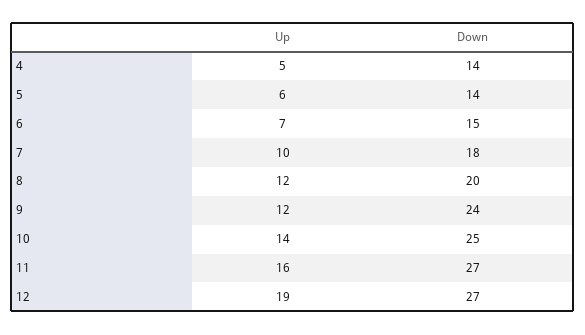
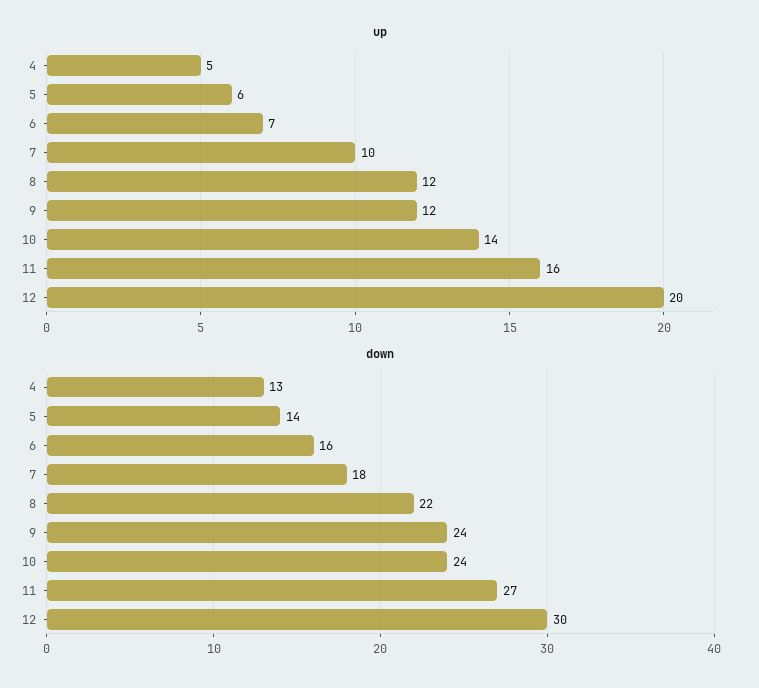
  {
    "Up": {
      "4": 5,
      "5": 6,
      "6": 7,
      "7": 10,
      "8": 12,
      "9": 12,
      "10": 14,
      "11": 16,
-     "12": 19
+     "12": 20
    },
    "Down": {
-     "4": 14,
+     "4": 13,
      "5": 14,
-     "6": 15,
+     "6": 16,
      "7": 18,
-     "8": 20,
+     "8": 22,
      "9": 24,
-     "10": 25,
+     "10": 24,
      "11": 27,
-     "12": 27
+     "12": 30
    }
  }

